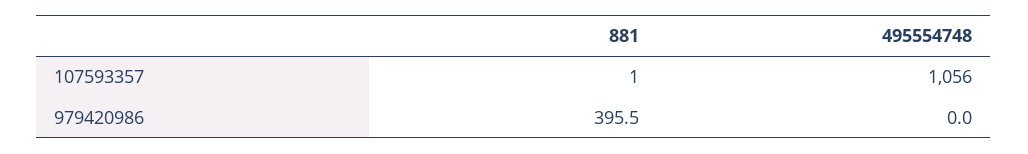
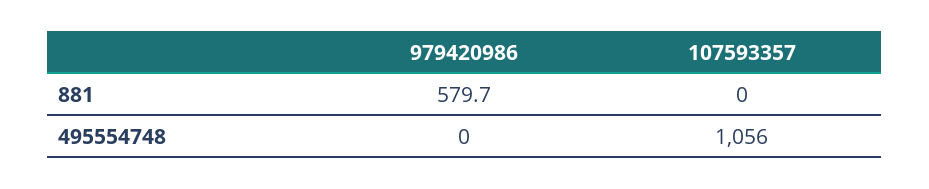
  {
    "881": {
-     "107593357": 1,
+     "107593357": 0,
-     "979420986": 395.5
+     "979420986": 579.7
    },
    "495554748": {
      "107593357": 1056,
      "979420986": 0
    }
  }

